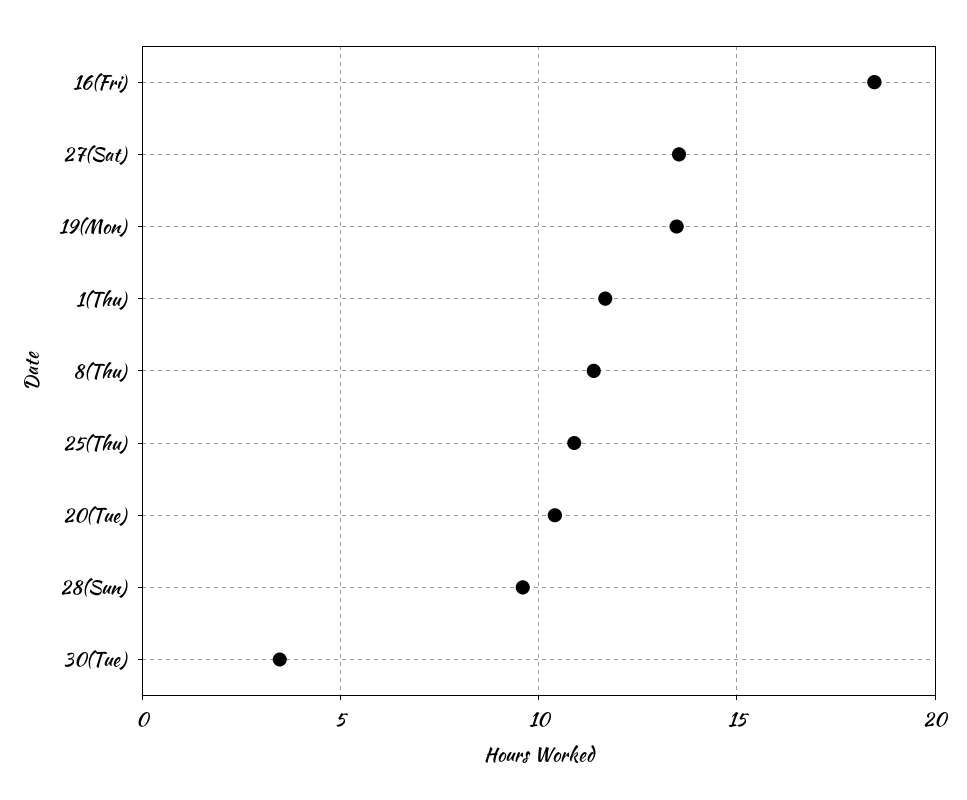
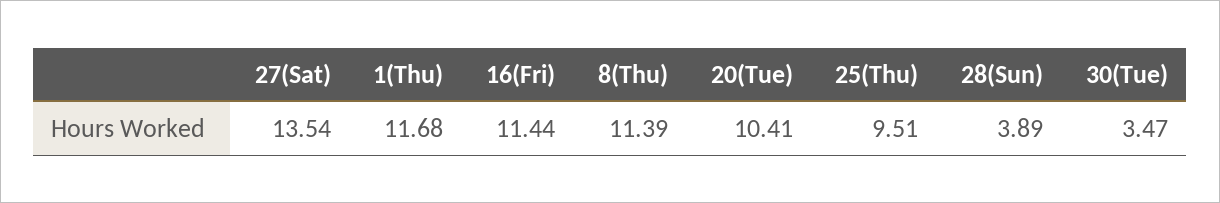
  {
-   "16(Fri)": 18.5,
+   "16(Fri)": 11.44,
    "27(Sat)": 13.54,
-   "19(Mon)": 13.5,
    "1(Thu)": 11.68,
    "8(Thu)": 11.39,
-   "25(Thu)": 11,
+   "25(Thu)": 9.51,
    "20(Tue)": 10.41,
-   "28(Sun)": 9.5,
+   "28(Sun)": 3.89,
    "30(Tue)": 3.47
  }

